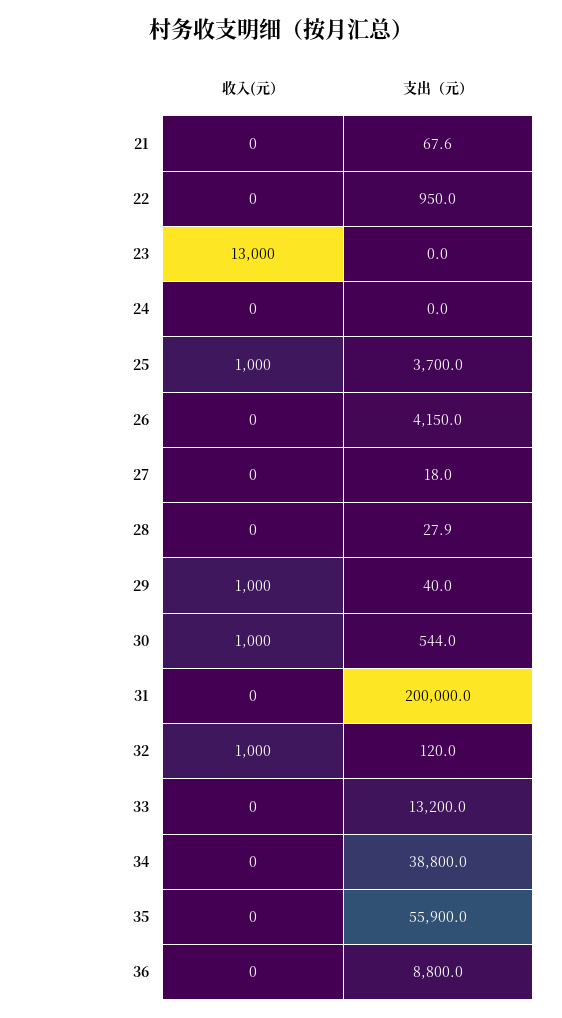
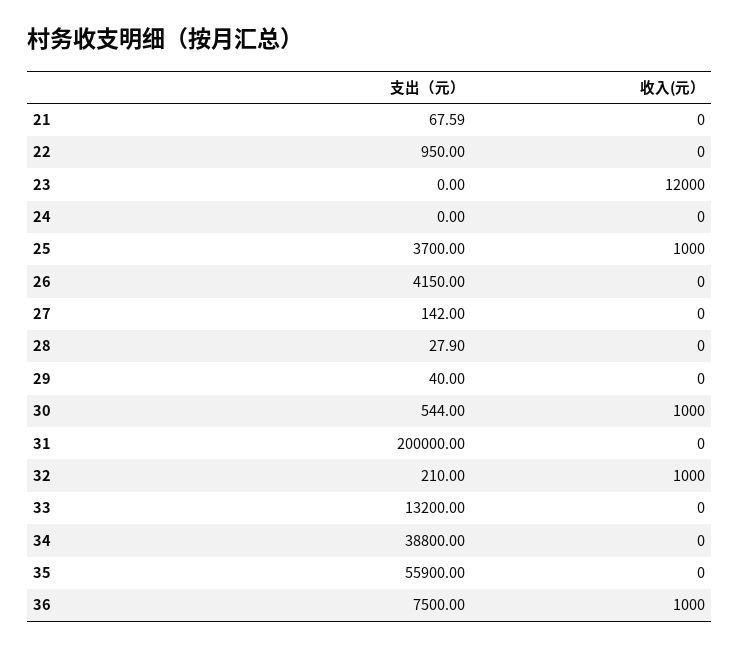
  {
    "收入(元）": {
      "21": 0,
      "22": 0,
-     "23": 13000,
+     "23": 12000,
      "24": 0,
      "25": 1000,
      "26": 0,
      "27": 0,
      "28": 0,
-     "29": 1000,
+     "29": 0,
      "30": 1000,
      "31": 0,
      "32": 1000,
      "33": 0,
      "34": 0,
      "35": 0,
-     "36": 0
+     "36": 1000
    },
    "支出（元）": {
      "21": 67.59,
      "22": 950,
      "23": 0,
      "24": 0,
      "25": 3700,
      "26": 4150,
-     "27": 18,
+     "27": 142,
      "28": 27.9,
      "29": 40,
      "30": 544,
      "31": 200000,
-     "32": 120,
+     "32": 210,
      "33": 13200,
      "34": 38800,
      "35": 55900,
-     "36": 8800
+     "36": 7500
    }
  }

